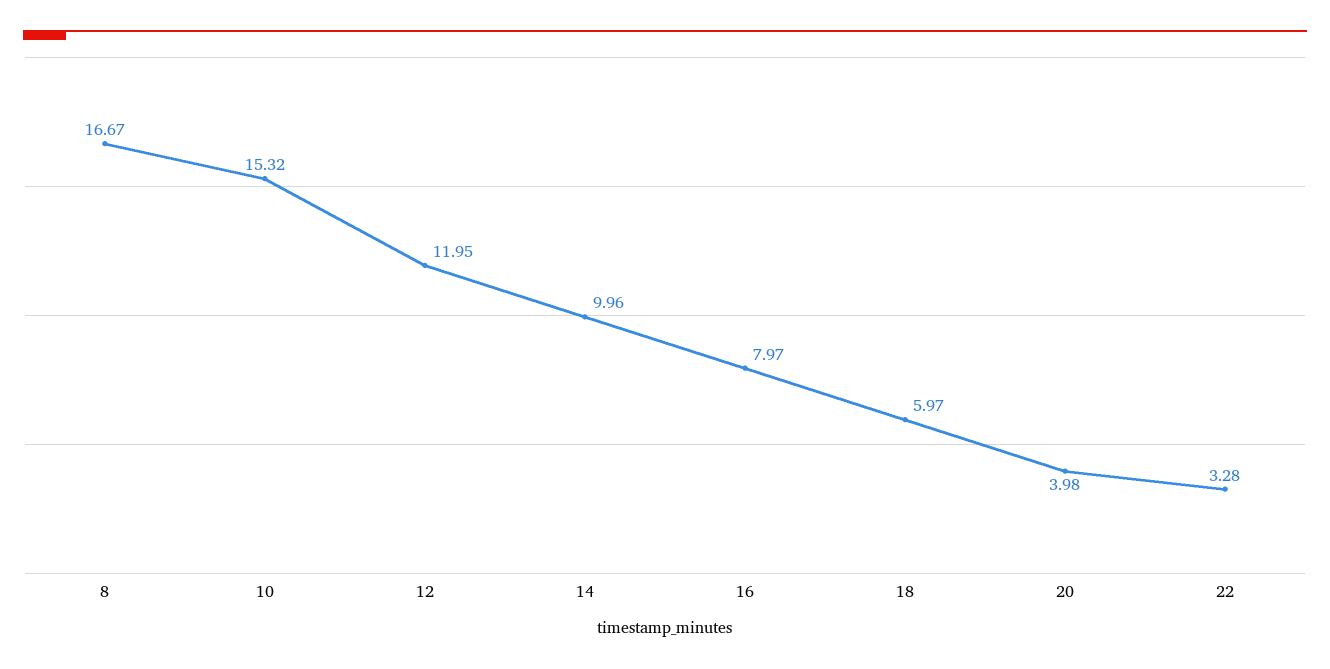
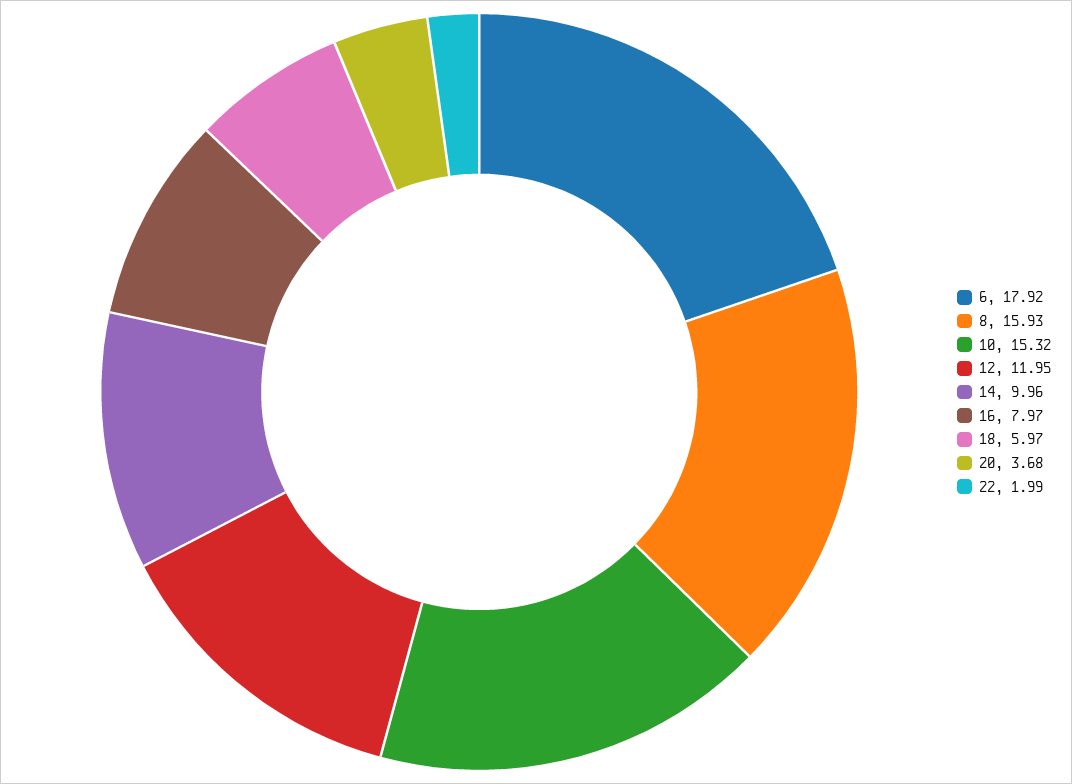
  {
-   "8": 16.67,
+   "8": 15.93,
    "10": 15.32,
    "12": 11.95,
    "14": 9.96,
    "16": 7.97,
    "18": 5.97,
-   "20": 3.98,
+   "20": 3.68,
-   "22": 3.28
+   "22": 1.99,
+   "6": 17.92
  }

